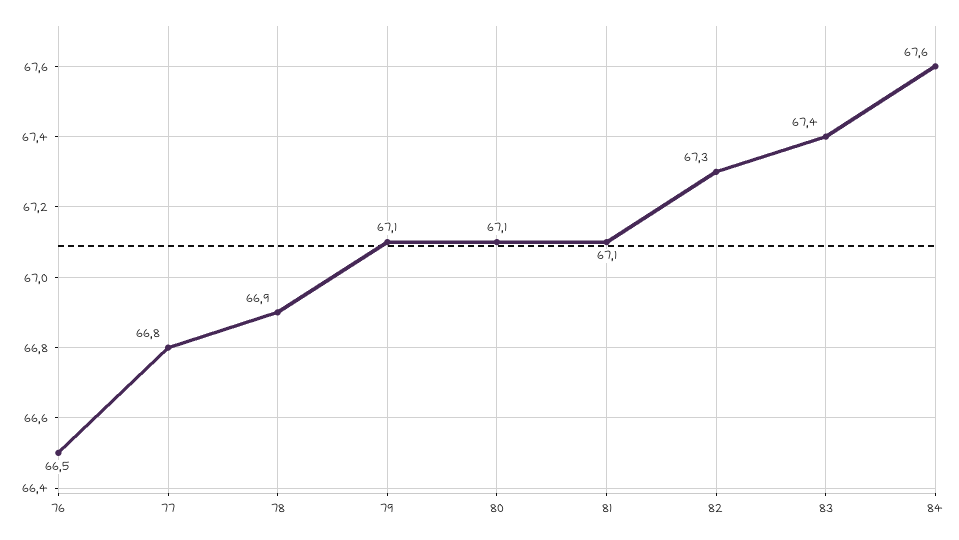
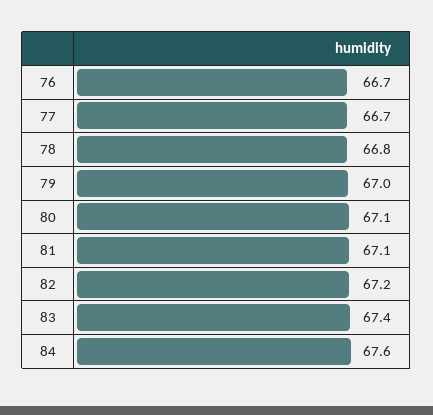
  {
-   "76": 66.5,
+   "76": 66.7,
-   "77": 66.8,
+   "77": 66.7,
-   "78": 66.9,
+   "78": 66.8,
-   "79": 67.1,
+   "79": 67,
    "80": 67.1,
    "81": 67.1,
-   "82": 67.3,
+   "82": 67.2,
    "83": 67.4,
    "84": 67.6
  }

